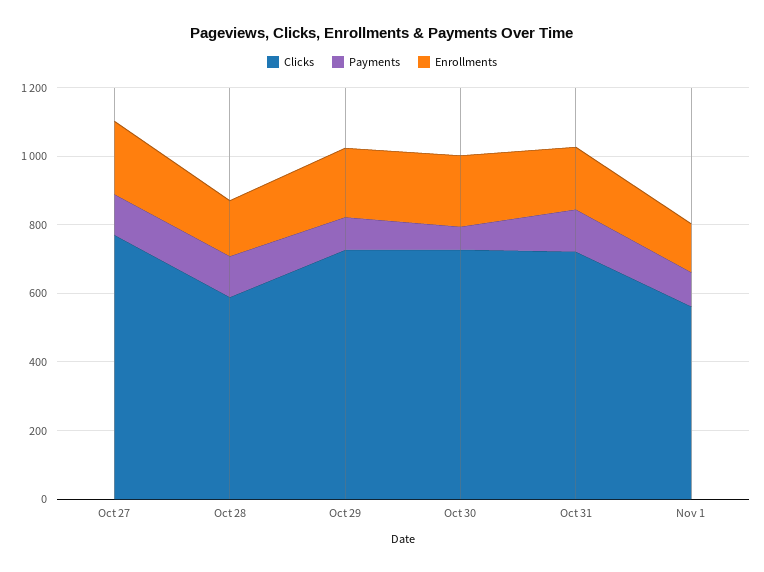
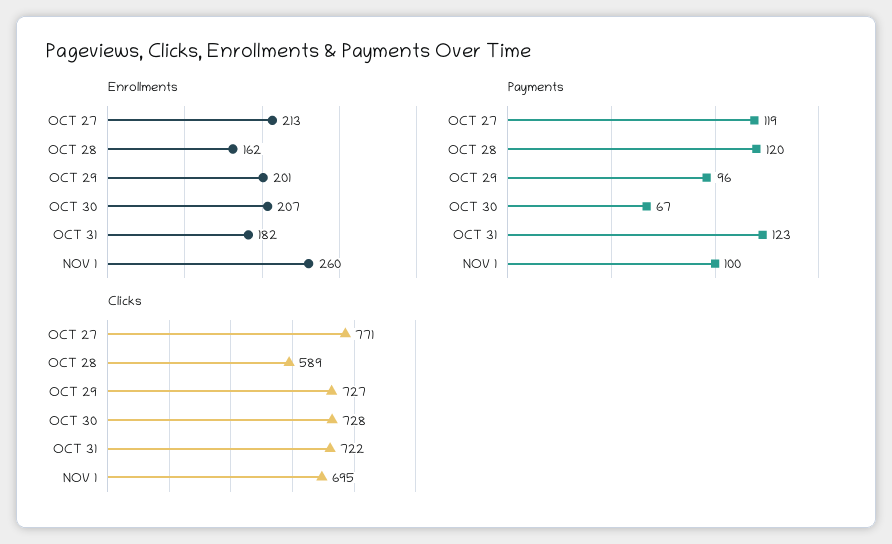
  {
    "Clicks": {
      "Oct 27": 771,
      "Oct 28": 589,
      "Oct 29": 727,
      "Oct 30": 728,
      "Oct 31": 722,
-     "Nov 1": 550
+     "Nov 1": 695
    },
    "Payments": {
      "Oct 27": 119,
      "Oct 28": 120,
      "Oct 29": 96,
      "Oct 30": 67,
      "Oct 31": 123,
      "Nov 1": 100
    },
    "Enrollments": {
      "Oct 27": 213,
      "Oct 28": 162,
      "Oct 29": 201,
      "Oct 30": 207,
      "Oct 31": 182,
-     "Nov 1": 150
+     "Nov 1": 260
    }
  }

